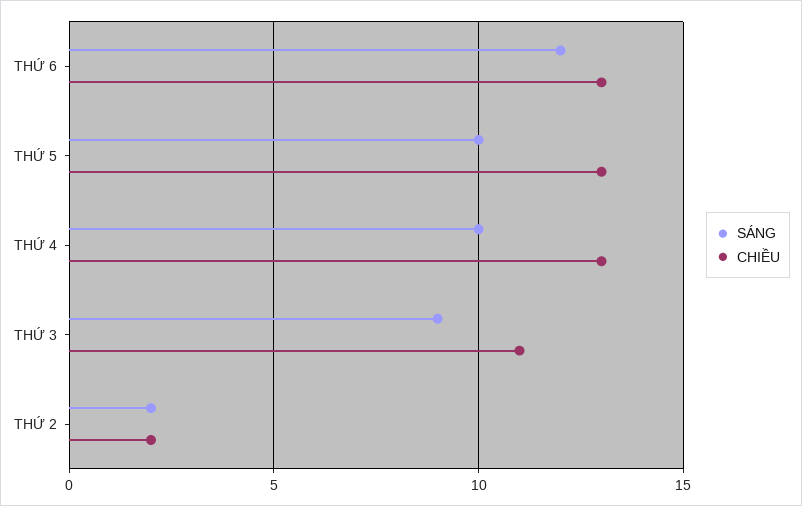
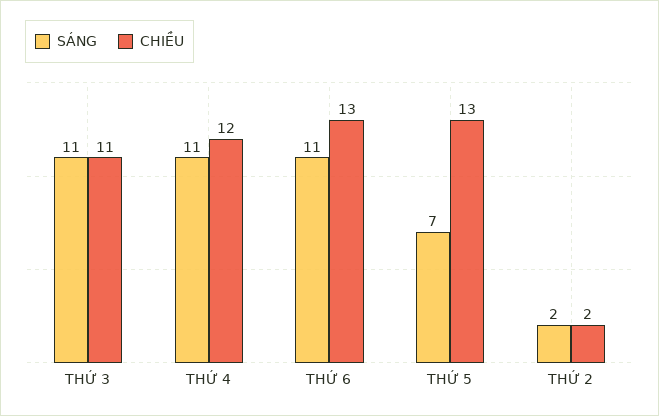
  {
    "SÁNG": {
-     "THỨ 6": 12,
+     "THỨ 6": 11,
-     "THỨ 5": 10,
+     "THỨ 5": 7,
-     "THỨ 4": 10,
+     "THỨ 4": 11,
-     "THỨ 3": 9,
+     "THỨ 3": 11,
      "THỨ 2": 2
    },
    "CHIỀU": {
      "THỨ 6": 13,
      "THỨ 5": 13,
-     "THỨ 4": 13,
+     "THỨ 4": 12,
      "THỨ 3": 11,
      "THỨ 2": 2
    }
  }

